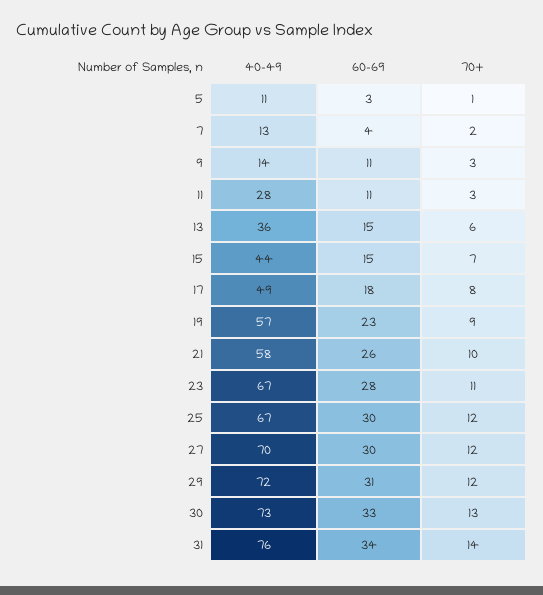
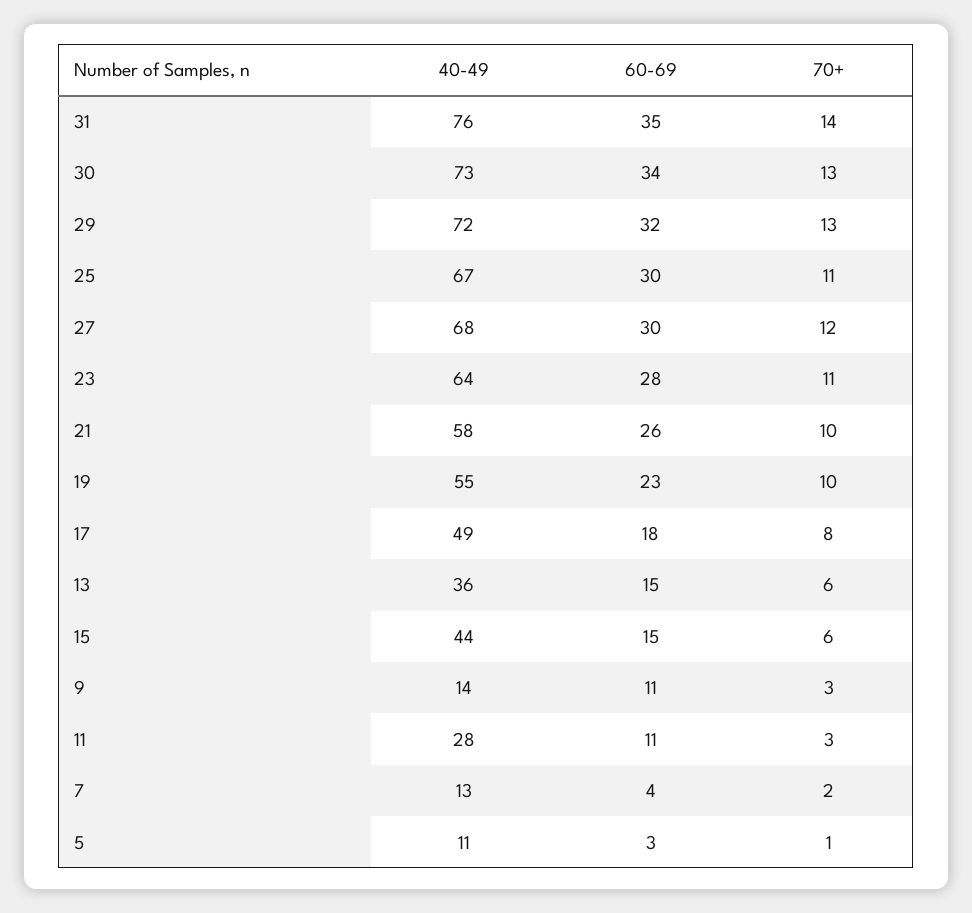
  {
    "40-49": {
      "5": 11,
      "7": 13,
      "9": 14,
      "11": 28,
      "13": 36,
      "15": 44,
      "17": 49,
-     "19": 57,
+     "19": 55,
      "21": 58,
-     "23": 67,
+     "23": 64,
      "25": 67,
-     "27": 70,
+     "27": 68,
      "29": 72,
      "30": 73,
      "31": 76
    },
    "60-69": {
      "5": 3,
      "7": 4,
      "9": 11,
      "11": 11,
      "13": 15,
      "15": 15,
      "17": 18,
      "19": 23,
      "21": 26,
      "23": 28,
      "25": 30,
      "27": 30,
-     "29": 31,
+     "29": 32,
-     "30": 33,
+     "30": 34,
-     "31": 34
+     "31": 35
    },
    "70+": {
      "5": 1,
      "7": 2,
      "9": 3,
      "11": 3,
      "13": 6,
-     "15": 7,
+     "15": 6,
      "17": 8,
-     "19": 9,
+     "19": 10,
      "21": 10,
      "23": 11,
-     "25": 12,
+     "25": 11,
      "27": 12,
-     "29": 12,
+     "29": 13,
      "30": 13,
      "31": 14
    }
  }

